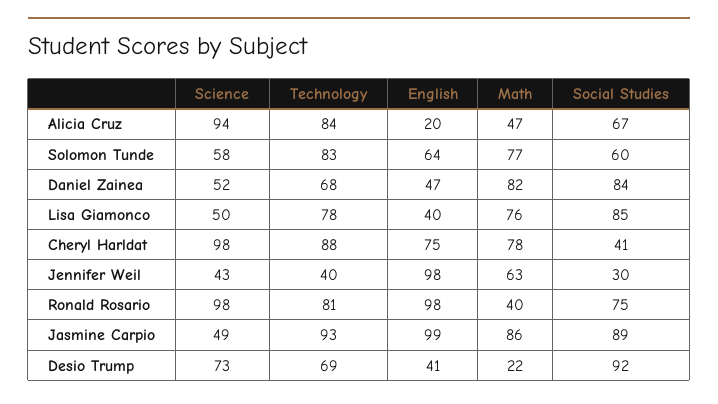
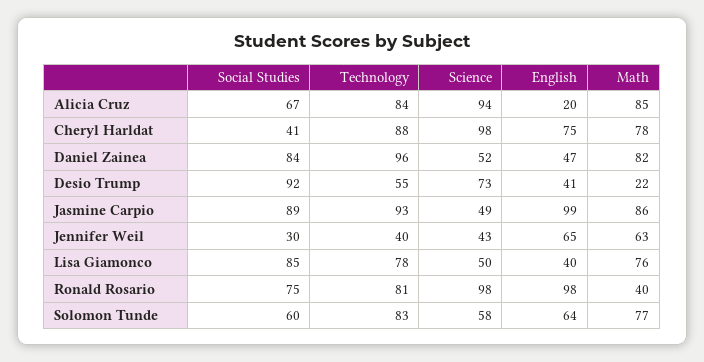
  {
    "Science": {
      "Alicia Cruz": 94,
      "Solomon Tunde": 58,
      "Daniel Zainea": 52,
      "Lisa Giamonco": 50,
      "Cheryl Harldat": 98,
      "Jennifer Weil": 43,
      "Ronald Rosario": 98,
      "Jasmine Carpio": 49,
      "Desio Trump": 73
    },
    "Technology": {
      "Alicia Cruz": 84,
      "Solomon Tunde": 83,
-     "Daniel Zainea": 68,
+     "Daniel Zainea": 96,
      "Lisa Giamonco": 78,
      "Cheryl Harldat": 88,
      "Jennifer Weil": 40,
      "Ronald Rosario": 81,
      "Jasmine Carpio": 93,
-     "Desio Trump": 69
+     "Desio Trump": 55
    },
    "English": {
      "Alicia Cruz": 20,
      "Solomon Tunde": 64,
      "Daniel Zainea": 47,
      "Lisa Giamonco": 40,
      "Cheryl Harldat": 75,
-     "Jennifer Weil": 98,
+     "Jennifer Weil": 65,
      "Ronald Rosario": 98,
      "Jasmine Carpio": 99,
      "Desio Trump": 41
    },
    "Math": {
-     "Alicia Cruz": 47,
+     "Alicia Cruz": 85,
      "Solomon Tunde": 77,
      "Daniel Zainea": 82,
      "Lisa Giamonco": 76,
      "Cheryl Harldat": 78,
      "Jennifer Weil": 63,
      "Ronald Rosario": 40,
      "Jasmine Carpio": 86,
      "Desio Trump": 22
    },
    "Social Studies": {
      "Alicia Cruz": 67,
      "Solomon Tunde": 60,
      "Daniel Zainea": 84,
      "Lisa Giamonco": 85,
      "Cheryl Harldat": 41,
      "Jennifer Weil": 30,
      "Ronald Rosario": 75,
      "Jasmine Carpio": 89,
      "Desio Trump": 92
    }
  }

